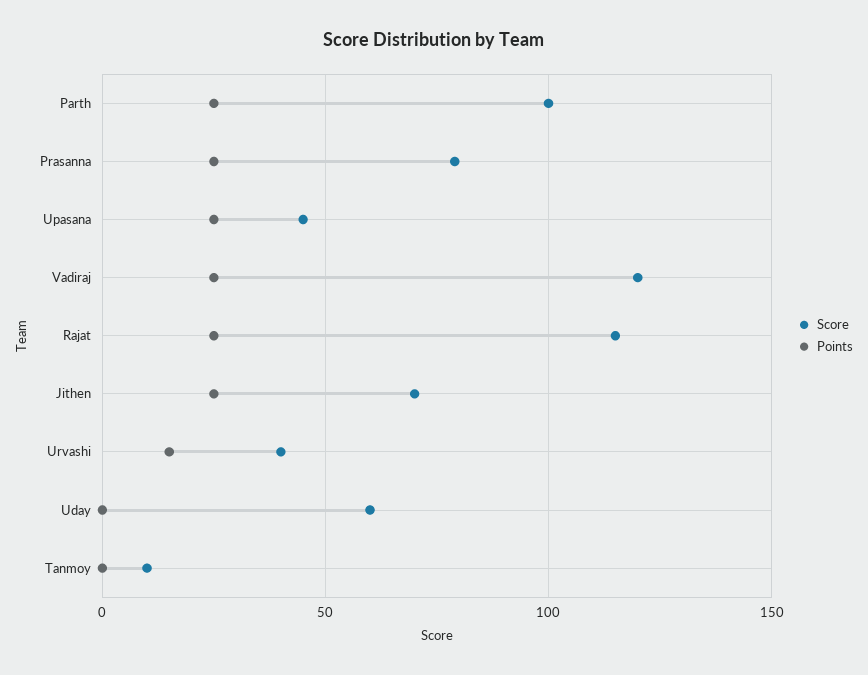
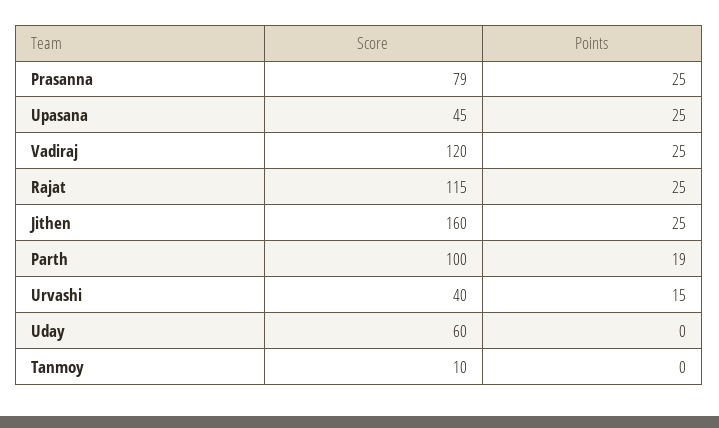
  {
    "Score": {
      "Parth": 100,
      "Prasanna": 79,
      "Upasana": 45,
      "Vadiraj": 120,
      "Rajat": 115,
-     "Jithen": 70,
+     "Jithen": 160,
      "Urvashi": 40,
      "Uday": 60,
      "Tanmoy": 10
    },
    "Points": {
-     "Parth": 25,
+     "Parth": 19,
      "Prasanna": 25,
      "Upasana": 25,
      "Vadiraj": 25,
      "Rajat": 25,
      "Jithen": 25,
      "Urvashi": 15,
      "Uday": 0,
      "Tanmoy": 0
    }
  }

